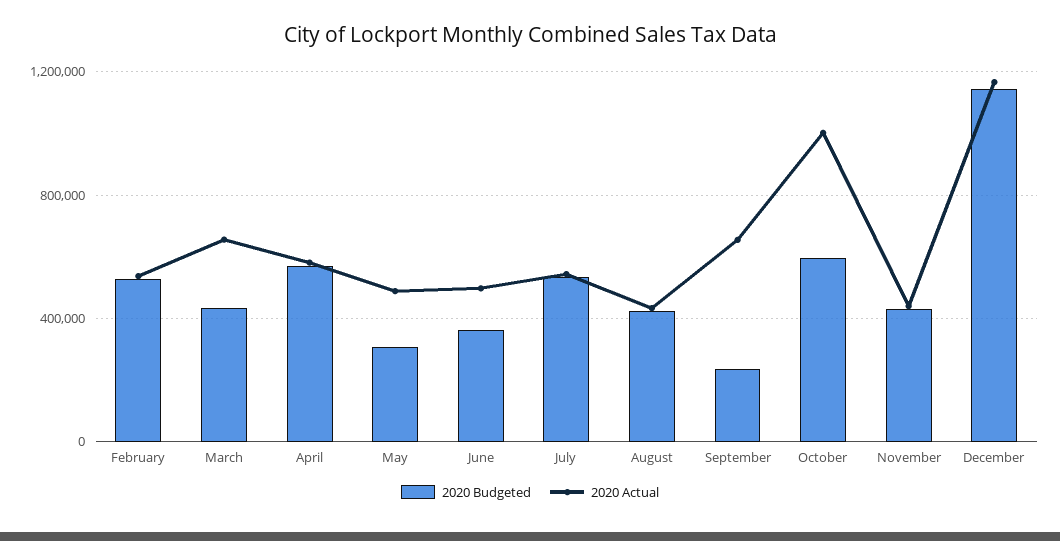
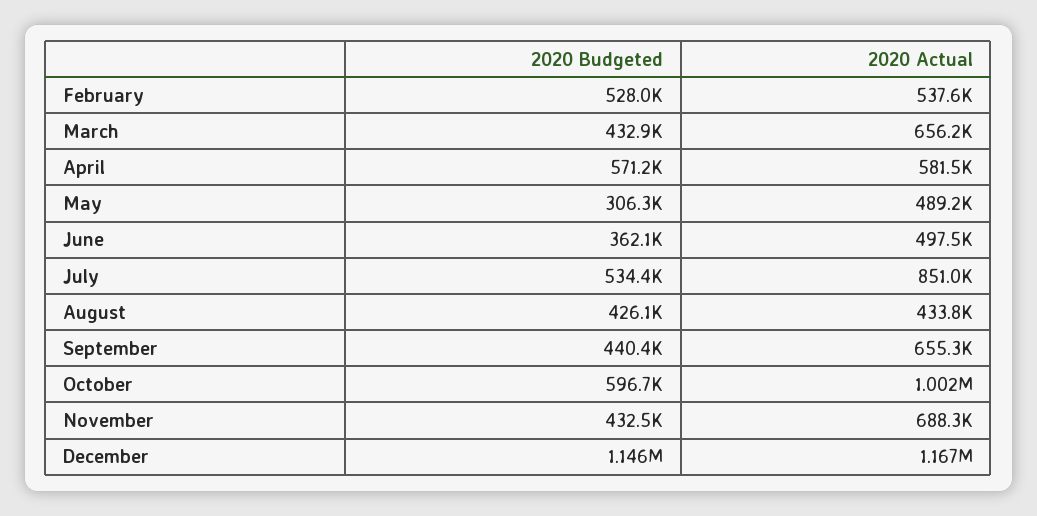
  {
    "2020 Budgeted": {
      "February": 528000,
      "March": 432900,
      "April": 571200,
      "May": 306300,
      "June": 362100,
      "July": 534400,
      "August": 426100,
-     "September": 250000,
+     "September": 440400,
      "October": 596700,
      "November": 432500,
      "December": 1146000
    },
    "2020 Actual": {
      "February": 537600,
      "March": 656200,
      "April": 581500,
      "May": 489200,
      "June": 497500,
-     "July": 550000,
+     "July": 851000,
      "August": 433800,
      "September": 655300,
      "October": 1002000,
-     "November": 450000,
+     "November": 688300,
      "December": 1167000
    }
  }

